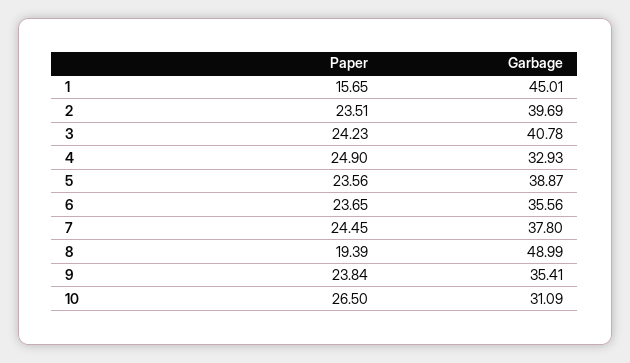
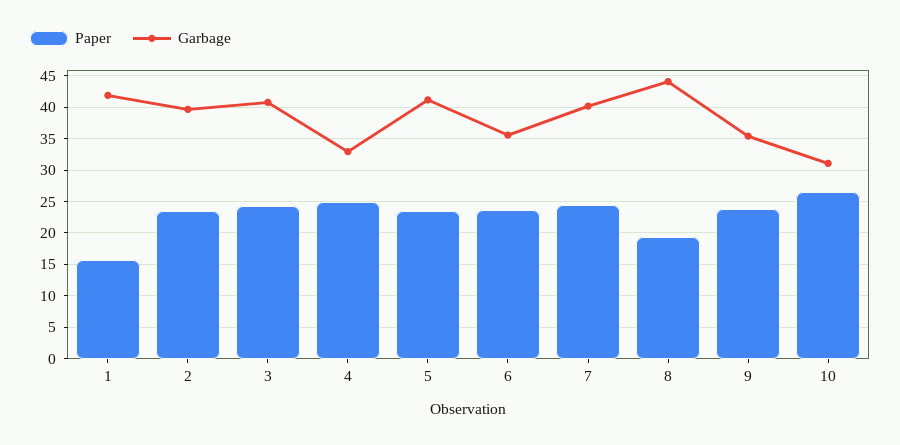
  {
    "Paper": {
      "1": 15.65,
      "2": 23.51,
      "3": 24.23,
      "4": 24.9,
      "5": 23.56,
      "6": 23.65,
      "7": 24.45,
      "8": 19.39,
      "9": 23.84,
      "10": 26.5
    },
    "Garbage": {
-     "1": 45.01,
+     "1": 42,
      "2": 39.69,
      "3": 40.78,
      "4": 32.93,
-     "5": 38.87,
+     "5": 41,
      "6": 35.56,
-     "7": 37.8,
+     "7": 40,
-     "8": 48.99,
+     "8": 44,
      "9": 35.41,
      "10": 31.09
    }
  }

